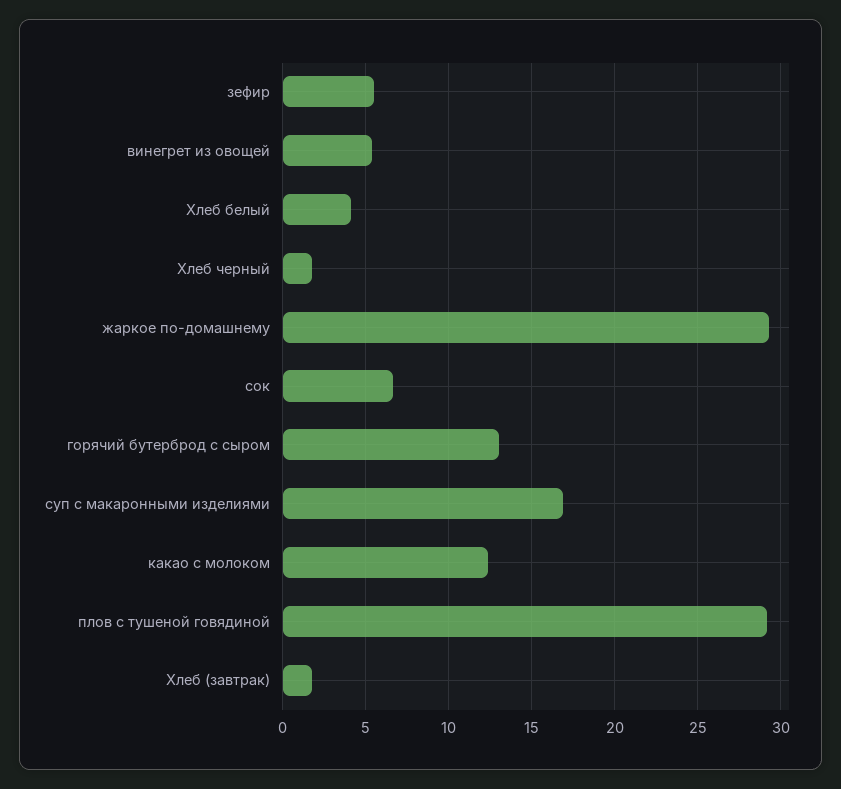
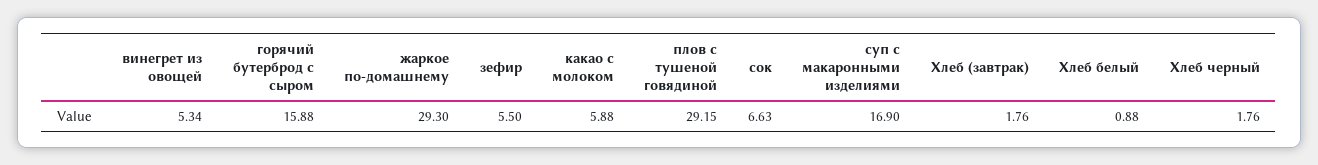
  {
    "зефир": 5.5,
    "винегрет из овощей": 5.34,
-   "Хлеб белый": 4,
+   "Хлеб белый": 0.88,
    "Хлеб черный": 1.76,
    "жаркое по-домашнему": 29.3,
    "сок": 6.63,
-   "горячий бутерброд с сыром": 13,
+   "горячий бутерброд с сыром": 15.88,
    "суп с макаронными изделиями": 16.9,
-   "какао с молоком": 12.5,
+   "какао с молоком": 5.88,
    "плов с тушеной говядиной": 29.15,
    "Хлеб (завтрак)": 1.76
  }

